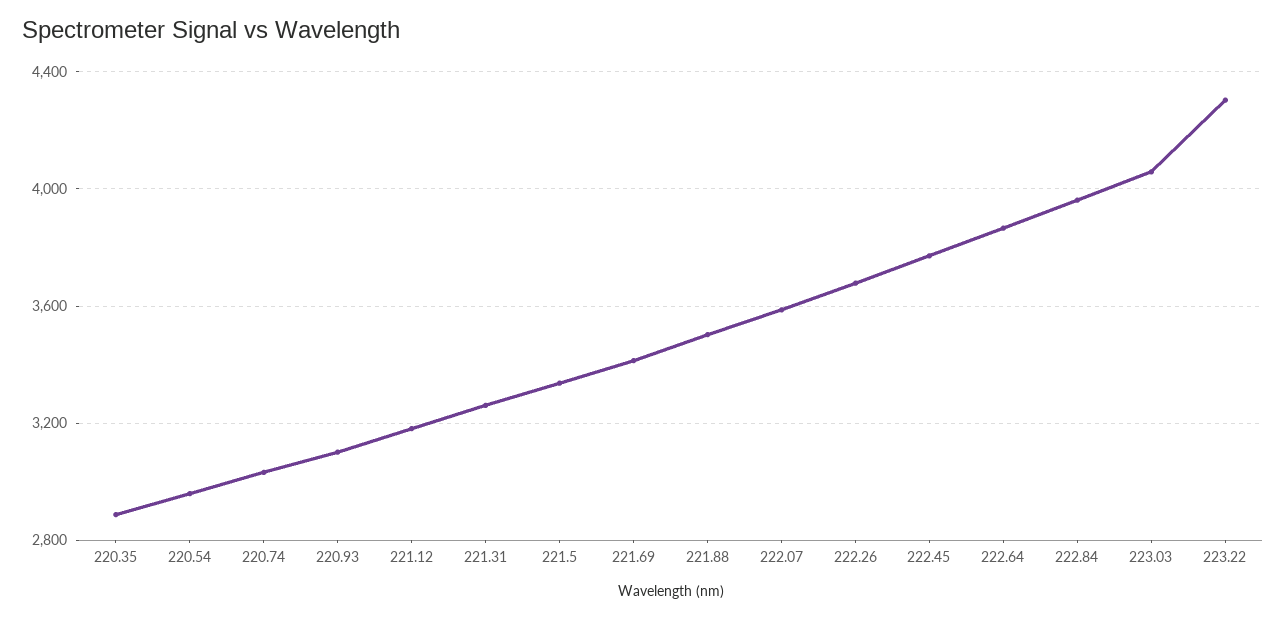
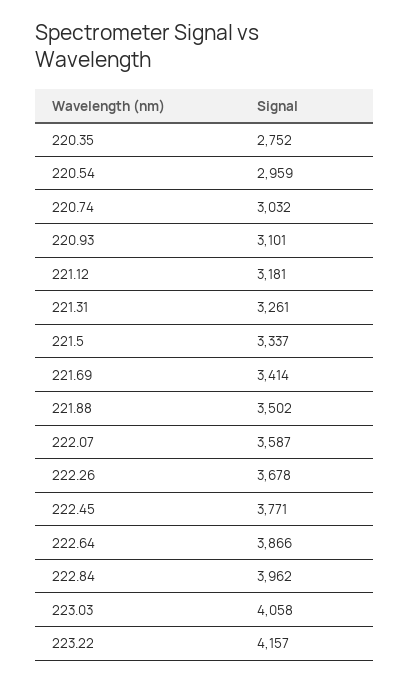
  {
-   "220.35": 2900,
+   "220.35": 2752,
    "220.54": 2959,
    "220.74": 3032,
    "220.93": 3101,
    "221.12": 3181,
    "221.31": 3261,
    "221.5": 3337,
    "221.69": 3414,
    "221.88": 3502,
    "222.07": 3587,
    "222.26": 3678,
    "222.45": 3771,
    "222.64": 3866,
    "222.84": 3962,
    "223.03": 4058,
-   "223.22": 4300
+   "223.22": 4157
  }

